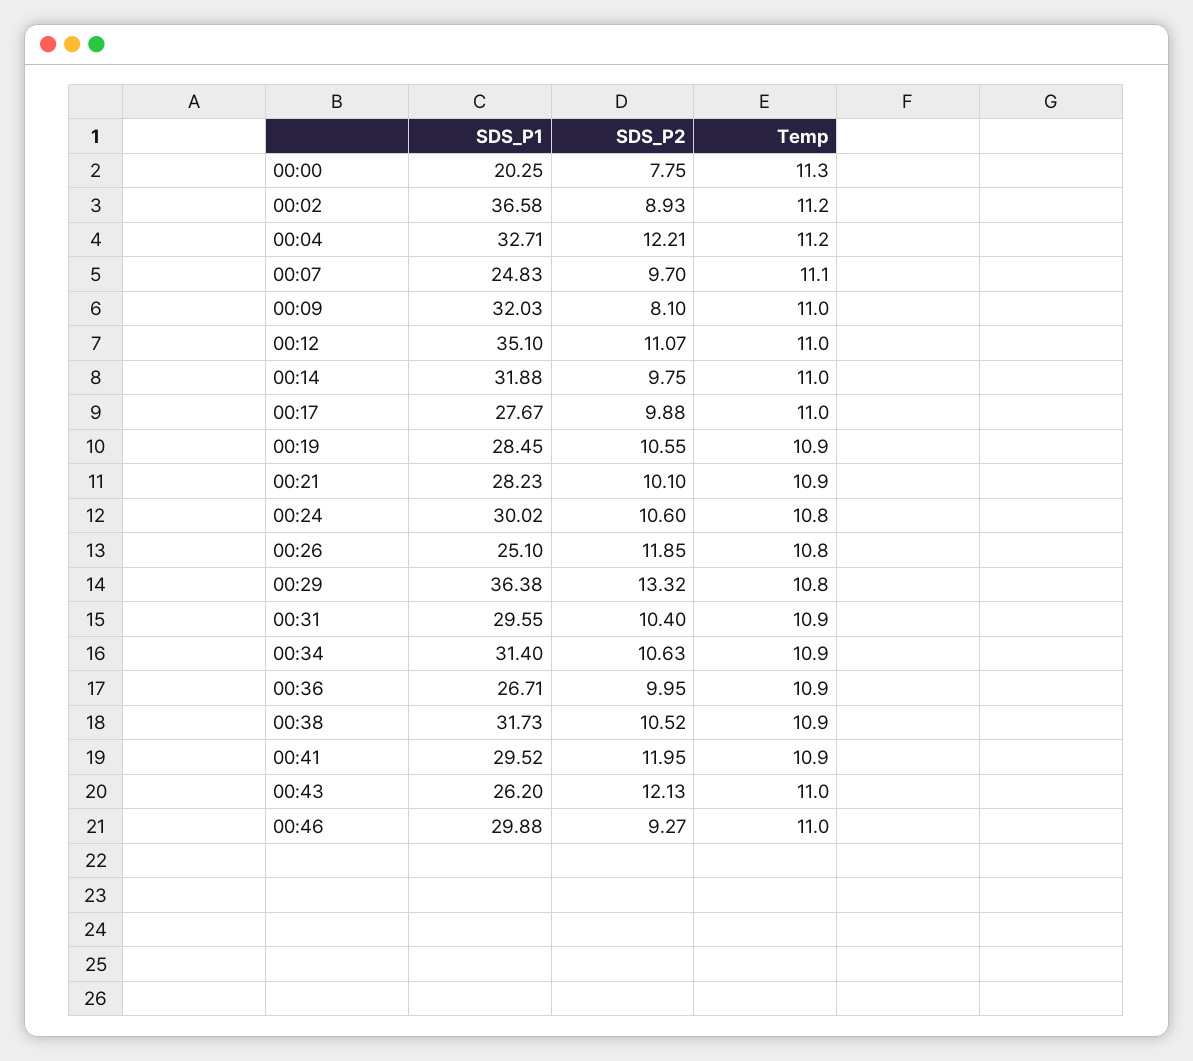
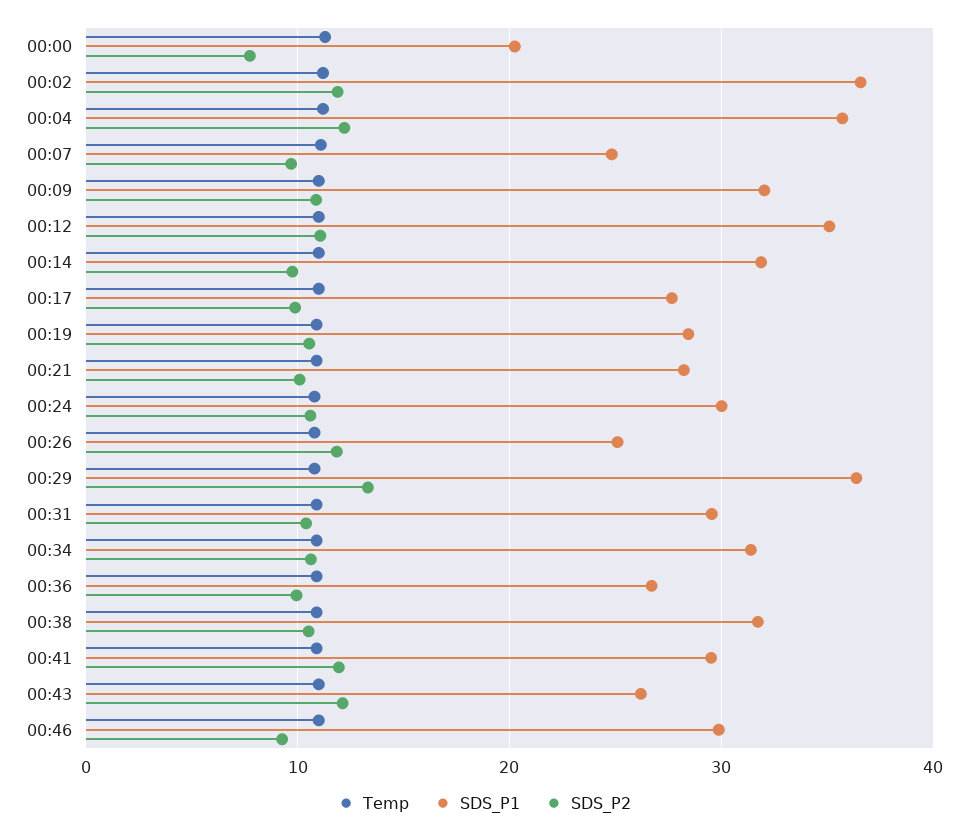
  {
    "SDS_P1": {
      "00:00": 20.25,
      "00:02": 36.58,
-     "00:04": 32.71,
+     "00:04": 36,
      "00:07": 24.83,
      "00:09": 32.03,
      "00:12": 35.1,
      "00:14": 31.88,
      "00:17": 27.67,
      "00:19": 28.45,
      "00:21": 28.23,
      "00:24": 30.02,
      "00:26": 25.1,
      "00:29": 36.38,
      "00:31": 29.55,
      "00:34": 31.4,
      "00:36": 26.71,
      "00:38": 31.73,
      "00:41": 29.52,
      "00:43": 26.2,
      "00:46": 29.88
    },
    "SDS_P2": {
      "00:00": 7.75,
-     "00:02": 8.93,
+     "00:02": 12,
      "00:04": 12.21,
      "00:07": 9.7,
-     "00:09": 8.1,
+     "00:09": 11,
      "00:12": 11.07,
      "00:14": 9.75,
      "00:17": 9.88,
      "00:19": 10.55,
      "00:21": 10.1,
      "00:24": 10.6,
      "00:26": 11.85,
      "00:29": 13.32,
      "00:31": 10.4,
      "00:34": 10.63,
      "00:36": 9.95,
      "00:38": 10.52,
      "00:41": 11.95,
      "00:43": 12.13,
      "00:46": 9.27
    },
    "Temp": {
      "00:00": 11.3,
      "00:02": 11.2,
      "00:04": 11.2,
      "00:07": 11.1,
      "00:09": 11,
      "00:12": 11,
      "00:14": 11,
      "00:17": 11,
      "00:19": 10.9,
      "00:21": 10.9,
      "00:24": 10.8,
      "00:26": 10.8,
      "00:29": 10.8,
      "00:31": 10.9,
      "00:34": 10.9,
      "00:36": 10.9,
      "00:38": 10.9,
      "00:41": 10.9,
      "00:43": 11,
      "00:46": 11
    }
  }

